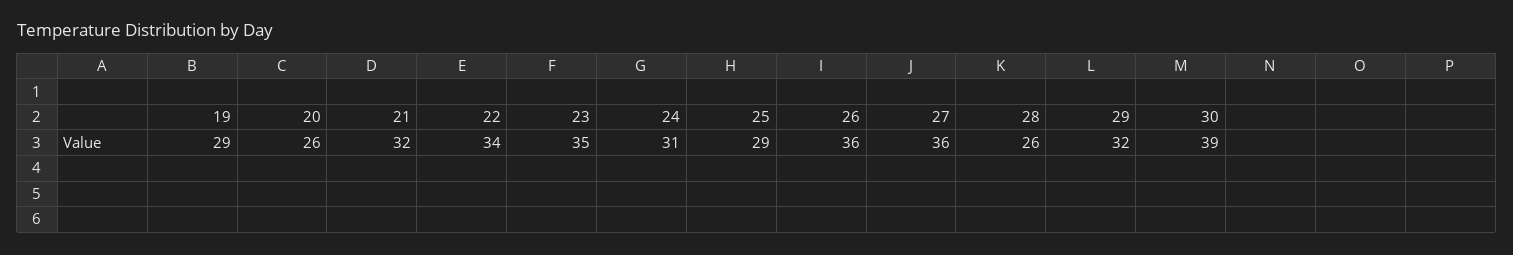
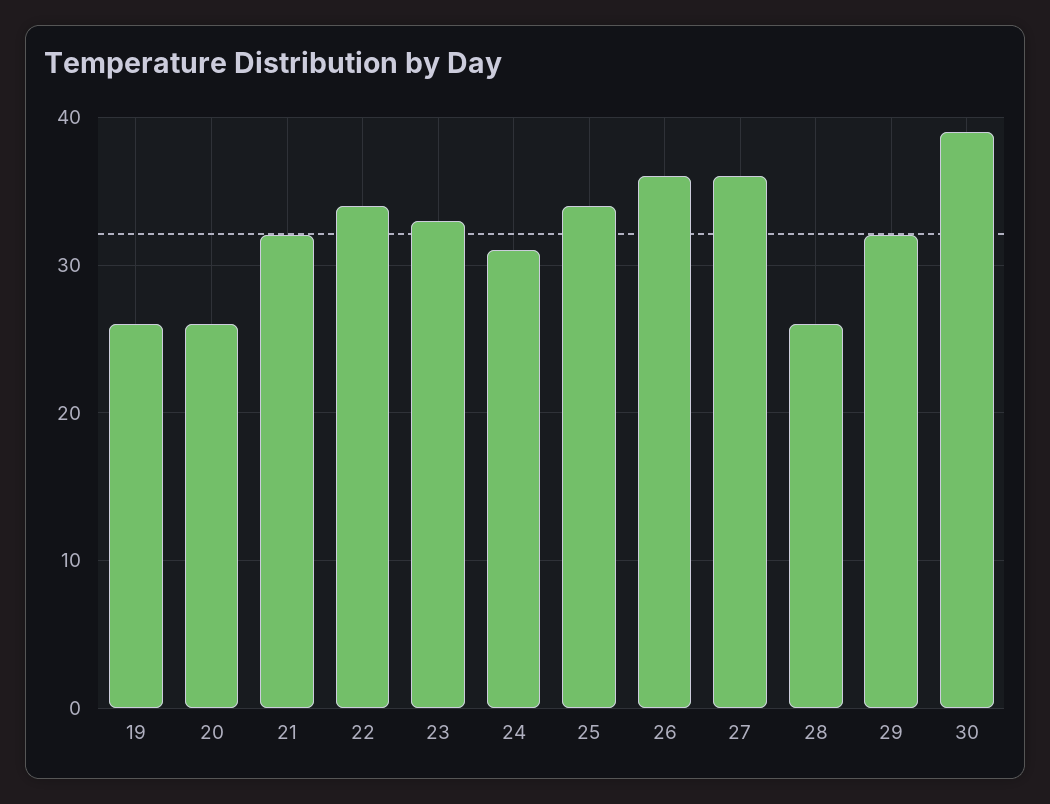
  {
-   "19": 29,
+   "19": 26,
    "20": 26,
    "21": 32,
    "22": 34,
-   "23": 35,
+   "23": 33,
    "24": 31,
-   "25": 29,
+   "25": 34,
    "26": 36,
    "27": 36,
    "28": 26,
    "29": 32,
    "30": 39
  }

